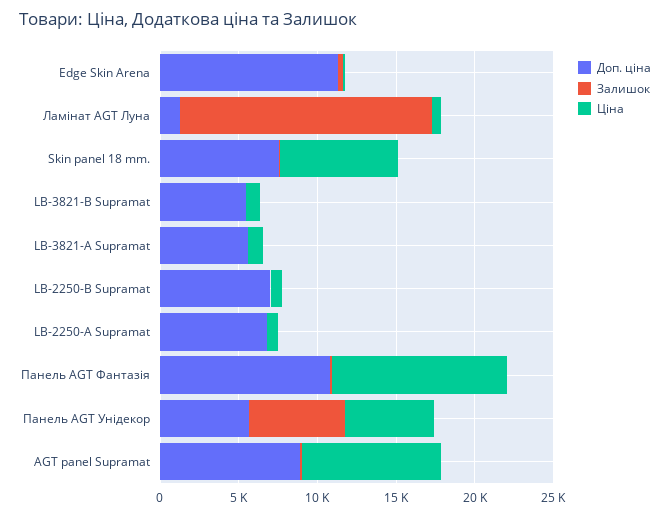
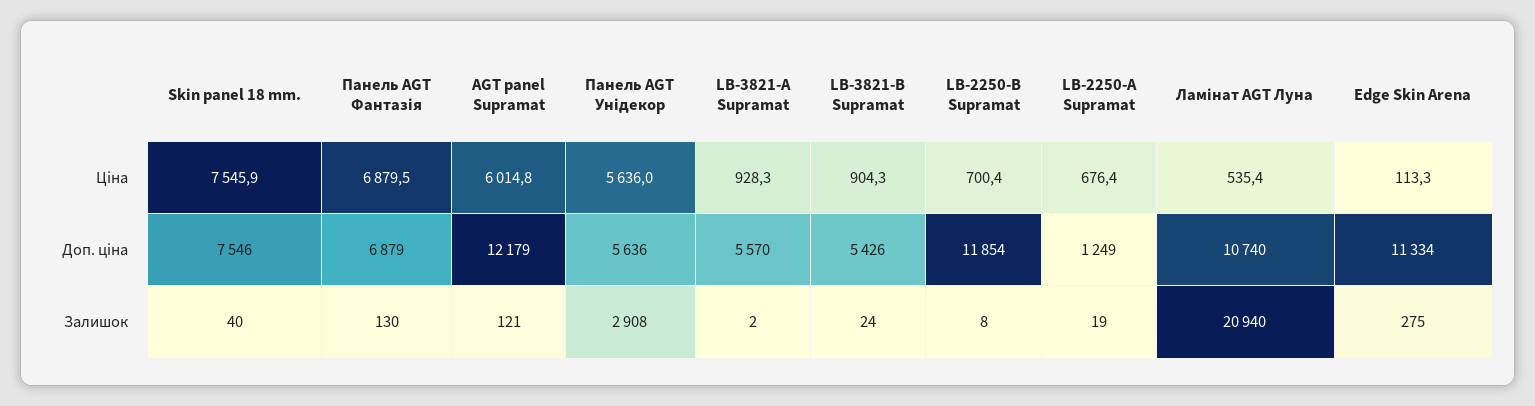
  {
    "Доп. ціна": {
      "Edge Skin Arena": 11334,
-     "Ламінат AGT Луна": 1000,
+     "Ламінат AGT Луна": 10740,
      "Skin panel 18 mm.": 7546,
      "LB-3821-В Supramat": 5426,
      "LB-3821-А Supramat": 5570,
-     "LB-2250-В Supramat": 7000,
+     "LB-2250-В Supramat": 11854,
-     "LB-2250-А Supramat": 7000,
+     "LB-2250-А Supramat": 1249,
-     "Панель AGT Фантазія": 11000,
+     "Панель AGT Фантазія": 6879,
      "Панель AGT Унідекор": 5636,
-     "AGT panel Supramat": 9000
+     "AGT panel Supramat": 12179
    },
    "Залишок": {
      "Edge Skin Arena": 275,
-     "Ламінат AGT Луна": 16000,
+     "Ламінат AGT Луна": 20940,
      "Skin panel 18 mm.": 40,
      "LB-3821-В Supramat": 24,
      "LB-3821-А Supramat": 2,
      "LB-2250-В Supramat": 8,
      "LB-2250-А Supramat": 19,
      "Панель AGT Фантазія": 130,
-     "Панель AGT Унідекор": 6000,
+     "Панель AGT Унідекор": 2908,
      "AGT panel Supramat": 121
    },
    "Ціна": {
      "Edge Skin Arena": 113.3,
      "Ламінат AGT Луна": 535.4,
      "Skin panel 18 mm.": 7545.9,
      "LB-3821-В Supramat": 904.3,
      "LB-3821-А Supramat": 928.3,
      "LB-2250-В Supramat": 700.4,
      "LB-2250-А Supramat": 676.4,
-     "Панель AGT Фантазія": 11000,
+     "Панель AGT Фантазія": 6879.5,
      "Панель AGT Унідекор": 5636,
-     "AGT panel Supramat": 9000
+     "AGT panel Supramat": 6014.8
    }
  }

